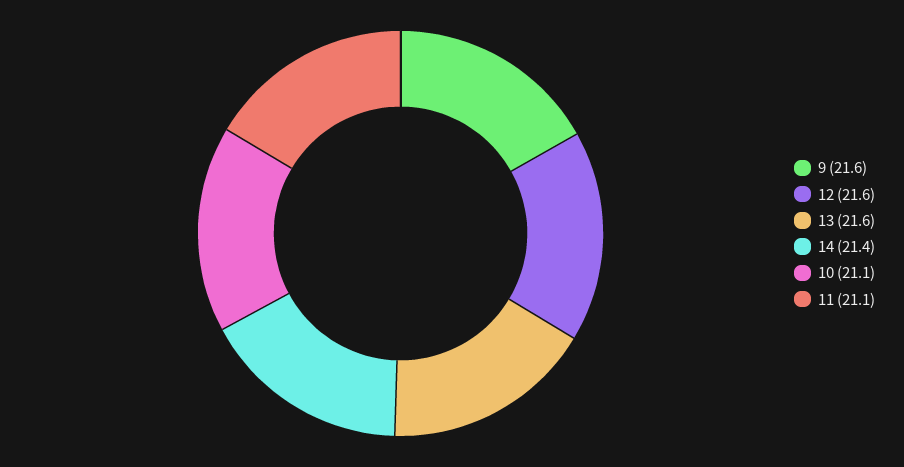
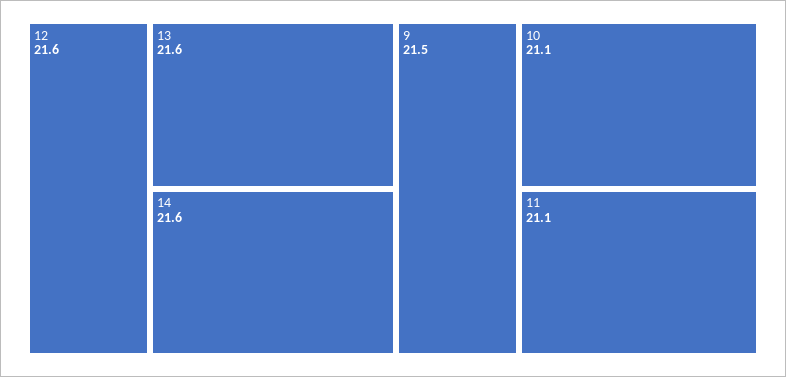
  {
-   "9": 21.6,
+   "9": 21.5,
    "12": 21.6,
    "13": 21.6,
-   "14": 21.4,
+   "14": 21.6,
    "10": 21.1,
    "11": 21.1
  }

